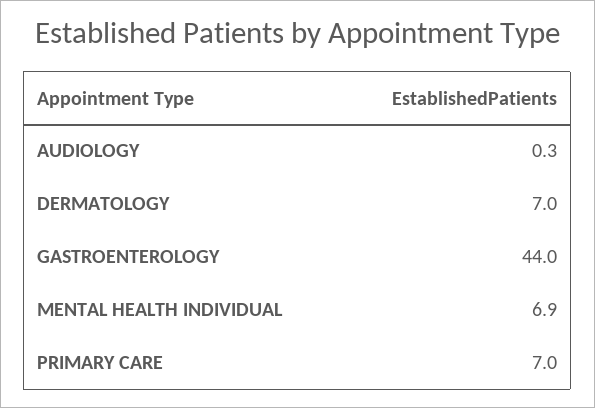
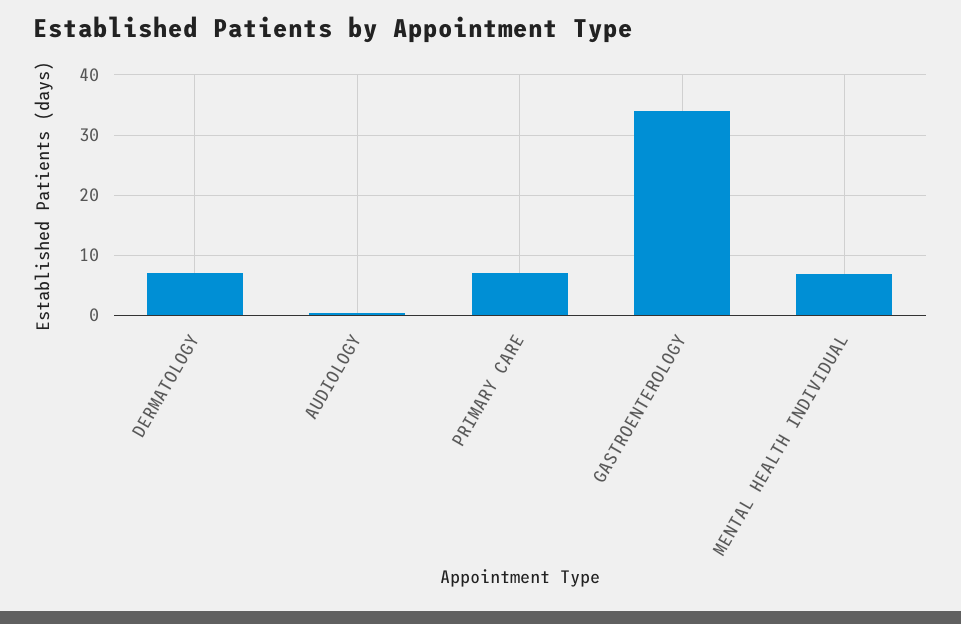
  {
    "AUDIOLOGY": 0.3,
    "DERMATOLOGY": 7,
-   "GASTROENTEROLOGY": 44,
+   "GASTROENTEROLOGY": 34,
    "MENTAL HEALTH INDIVIDUAL": 6.9,
    "PRIMARY CARE": 7
  }

